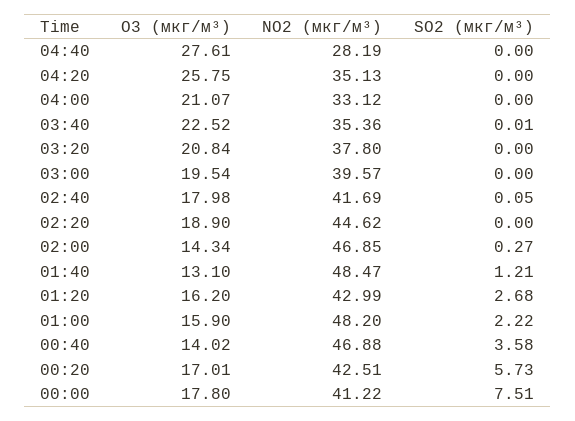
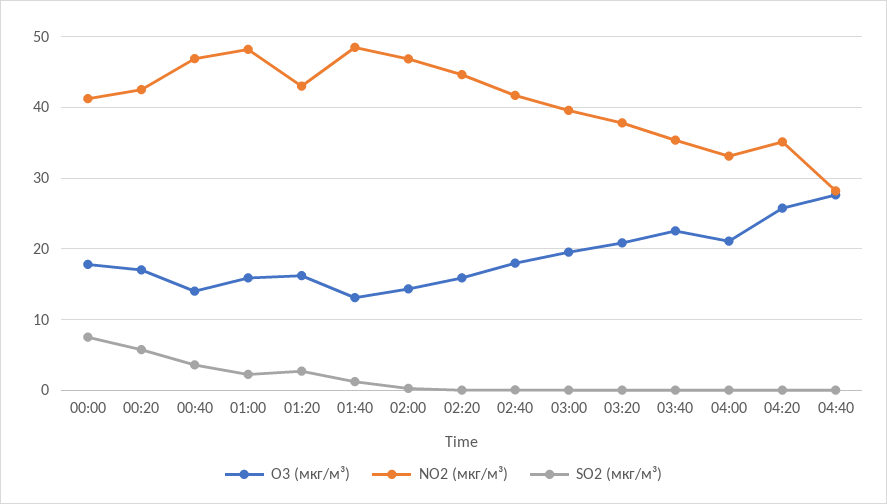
  {
    "O3 (мкг/м³)": {
      "04:40": 27.61,
      "04:20": 25.75,
      "04:00": 21.07,
      "03:40": 22.52,
      "03:20": 20.84,
      "03:00": 19.54,
      "02:40": 17.98,
-     "02:20": 18.9,
+     "02:20": 16,
      "02:00": 14.34,
      "01:40": 13.1,
      "01:20": 16.2,
      "01:00": 15.9,
      "00:40": 14.02,
      "00:20": 17.01,
      "00:00": 17.8
    },
    "NO2 (мкг/м³)": {
      "04:40": 28.19,
      "04:20": 35.13,
      "04:00": 33.12,
      "03:40": 35.36,
      "03:20": 37.8,
      "03:00": 39.57,
      "02:40": 41.69,
      "02:20": 44.62,
      "02:00": 46.85,
      "01:40": 48.47,
      "01:20": 42.99,
      "01:00": 48.2,
      "00:40": 46.88,
      "00:20": 42.51,
      "00:00": 41.22
    },
    "SO2 (мкг/м³)": {
      "04:40": 0,
      "04:20": 0,
      "04:00": 0,
      "03:40": 0.01,
      "03:20": 0,
      "03:00": 0,
      "02:40": 0.05,
      "02:20": 0,
      "02:00": 0.27,
      "01:40": 1.21,
      "01:20": 2.68,
      "01:00": 2.22,
      "00:40": 3.58,
      "00:20": 5.73,
      "00:00": 7.51
    }
  }

